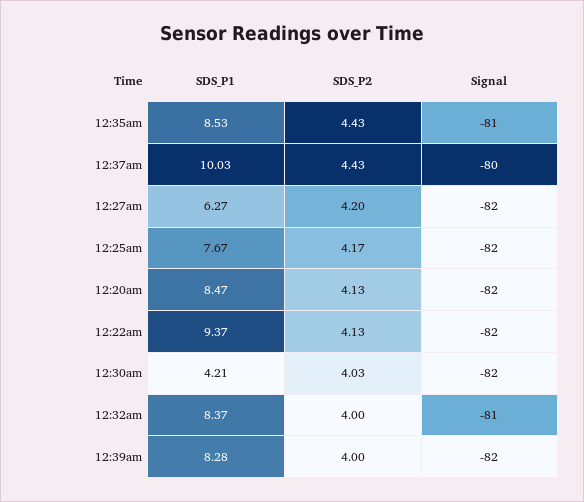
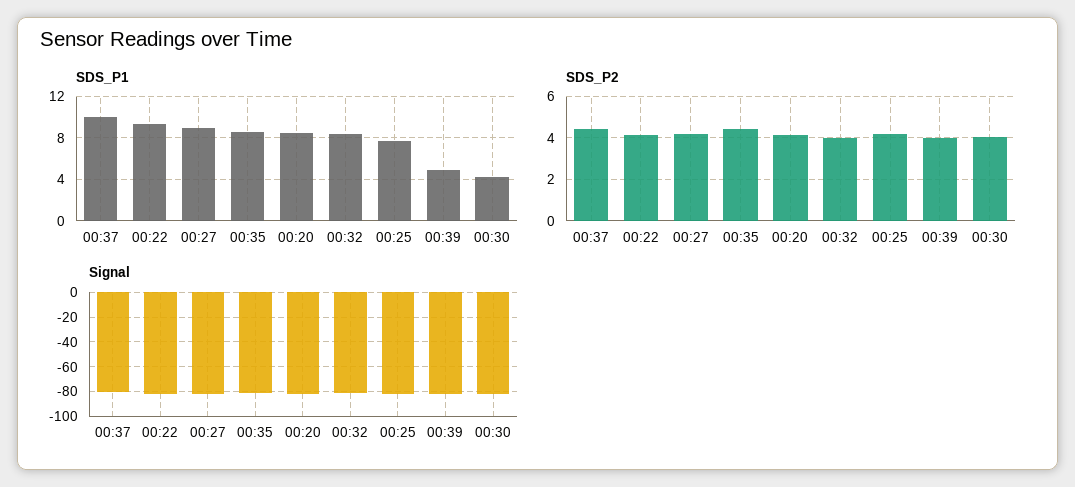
  {
    "SDS_P1": {
      "12:35am": 8.53,
      "12:37am": 10.03,
-     "12:27am": 6.27,
+     "12:27am": 9,
      "12:25am": 7.67,
      "12:20am": 8.47,
      "12:22am": 9.37,
      "12:30am": 4.21,
      "12:32am": 8.37,
-     "12:39am": 8.28
+     "12:39am": 5
    },
    "SDS_P2": {
      "12:35am": 4.43,
      "12:37am": 4.43,
      "12:27am": 4.2,
      "12:25am": 4.17,
      "12:20am": 4.13,
      "12:22am": 4.13,
      "12:30am": 4.03,
      "12:32am": 4,
      "12:39am": 4
    },
    "Signal": {
      "12:35am": -81,
      "12:37am": -80,
      "12:27am": -82,
      "12:25am": -82,
      "12:20am": -82,
      "12:22am": -82,
      "12:30am": -82,
      "12:32am": -81,
      "12:39am": -82
    }
  }

